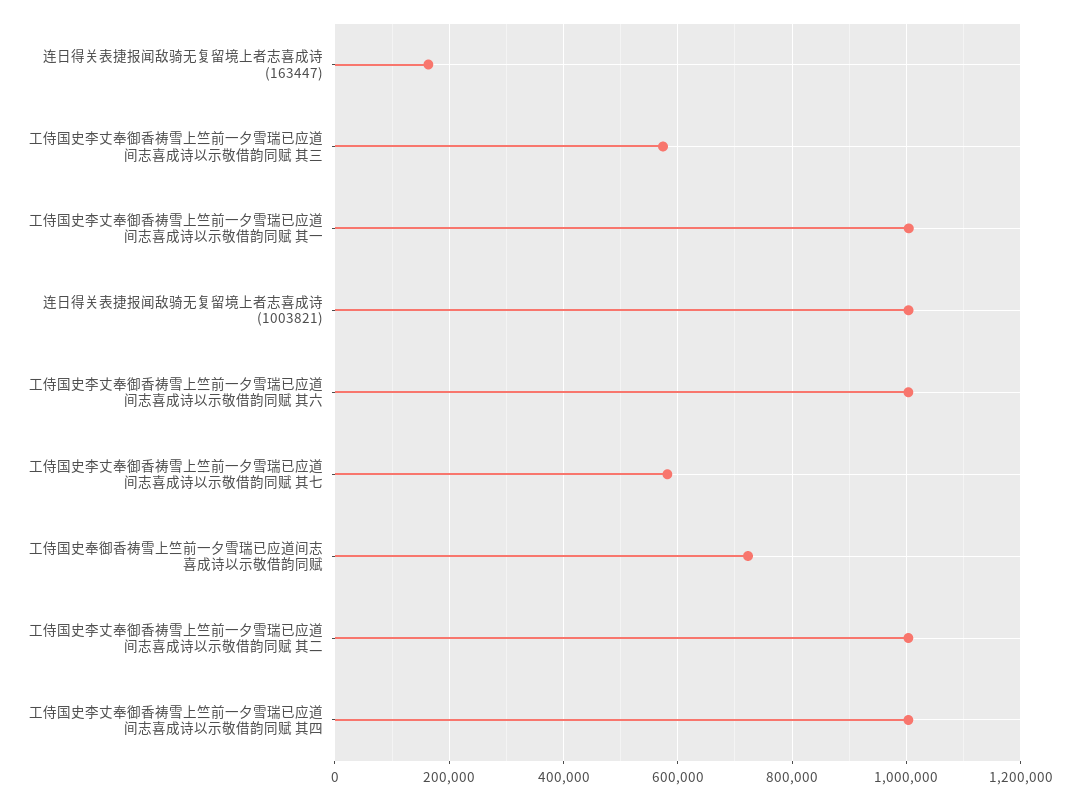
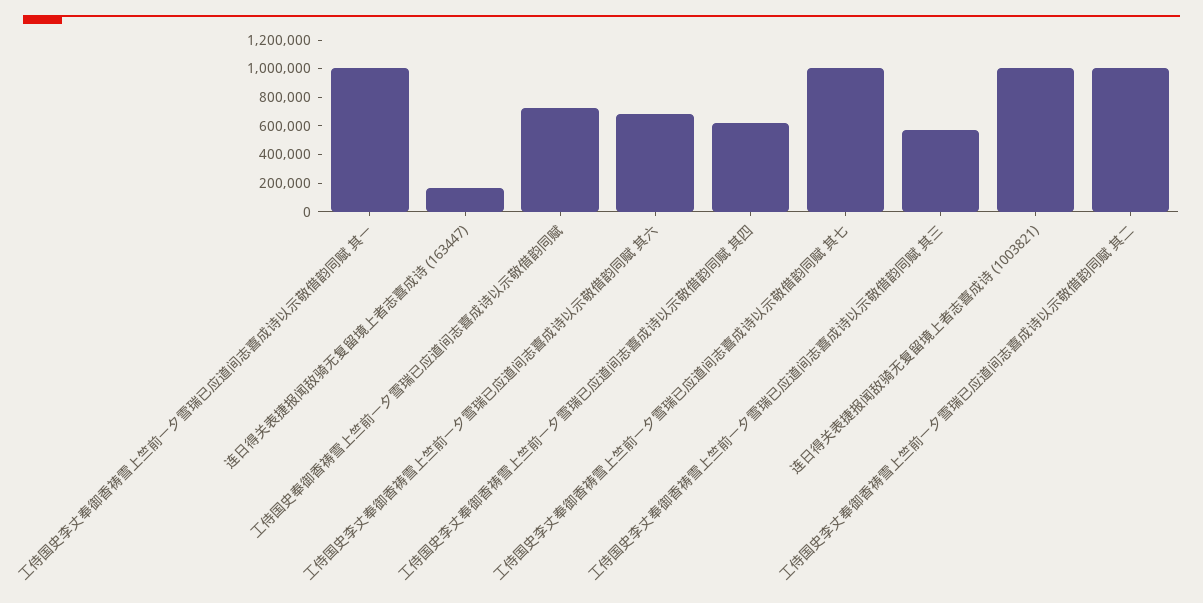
  {
    "连日得关表捷报闻敌骑无复留境上者志喜成诗 (163447)": 160000,
    "工侍国史李丈奉御香祷雪上竺前一夕雪瑞已应道间志喜成诗以示敬借韵同赋 其三": 580000,
    "工侍国史李丈奉御香祷雪上竺前一夕雪瑞已应道间志喜成诗以示敬借韵同赋 其一": 1000000,
    "连日得关表捷报闻敌骑无复留境上者志喜成诗 (1003821)": 1000000,
-   "工侍国史李丈奉御香祷雪上竺前一夕雪瑞已应道间志喜成诗以示敬借韵同赋 其六": 1000000,
+   "工侍国史李丈奉御香祷雪上竺前一夕雪瑞已应道间志喜成诗以示敬借韵同赋 其六": 700000,
-   "工侍国史李丈奉御香祷雪上竺前一夕雪瑞已应道间志喜成诗以示敬借韵同赋 其七": 580000,
+   "工侍国史李丈奉御香祷雪上竺前一夕雪瑞已应道间志喜成诗以示敬借韵同赋 其七": 1000000,
    "工侍国史奉御香祷雪上竺前一夕雪瑞已应道间志喜成诗以示敬借韵同赋": 720000,
    "工侍国史李丈奉御香祷雪上竺前一夕雪瑞已应道间志喜成诗以示敬借韵同赋 其二": 1000000,
-   "工侍国史李丈奉御香祷雪上竺前一夕雪瑞已应道间志喜成诗以示敬借韵同赋 其四": 1000000
+   "工侍国史李丈奉御香祷雪上竺前一夕雪瑞已应道间志喜成诗以示敬借韵同赋 其四": 600000
  }

